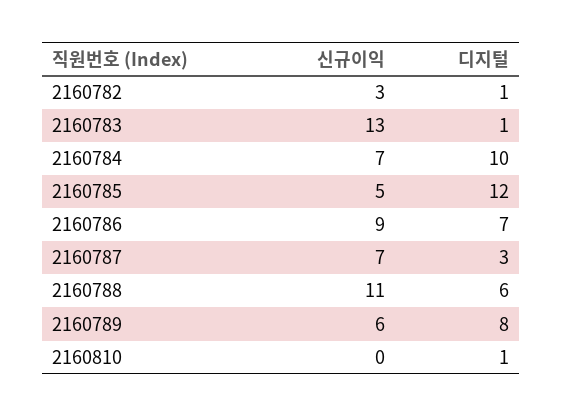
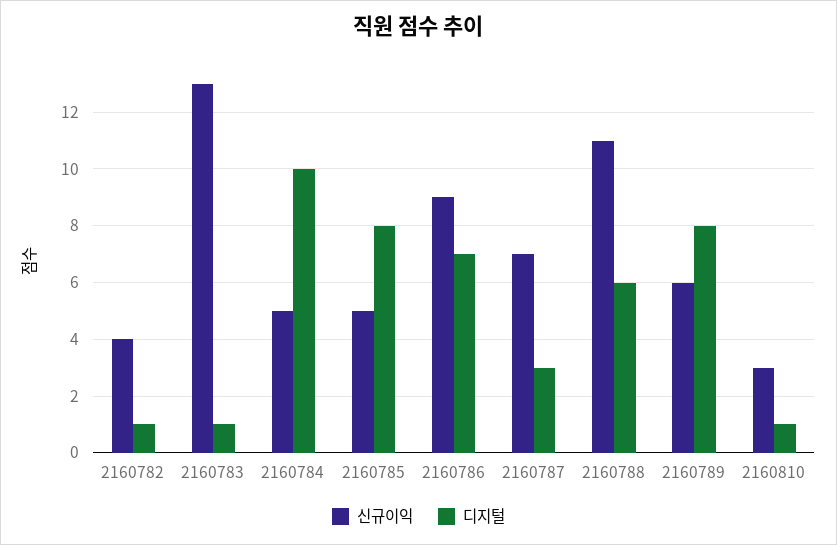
  {
    "신규이익": {
-     "2160782": 3,
+     "2160782": 4,
      "2160783": 13,
-     "2160784": 7,
+     "2160784": 5,
      "2160785": 5,
      "2160786": 9,
      "2160787": 7,
      "2160788": 11,
      "2160789": 6,
-     "2160810": 0
+     "2160810": 3
    },
    "디지털": {
      "2160782": 1,
      "2160783": 1,
      "2160784": 10,
-     "2160785": 12,
+     "2160785": 8,
      "2160786": 7,
      "2160787": 3,
      "2160788": 6,
      "2160789": 8,
      "2160810": 1
    }
  }

